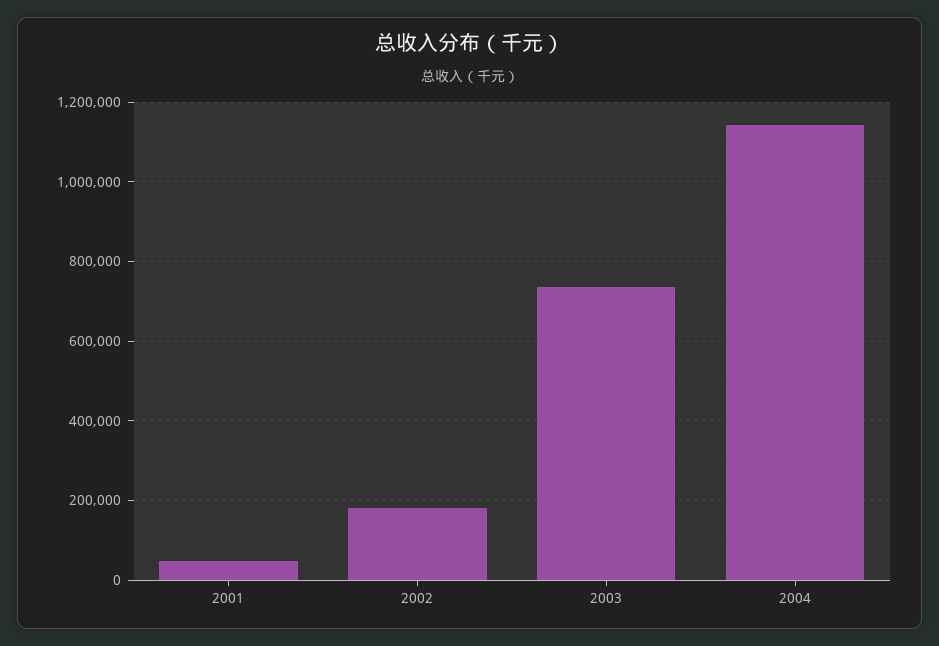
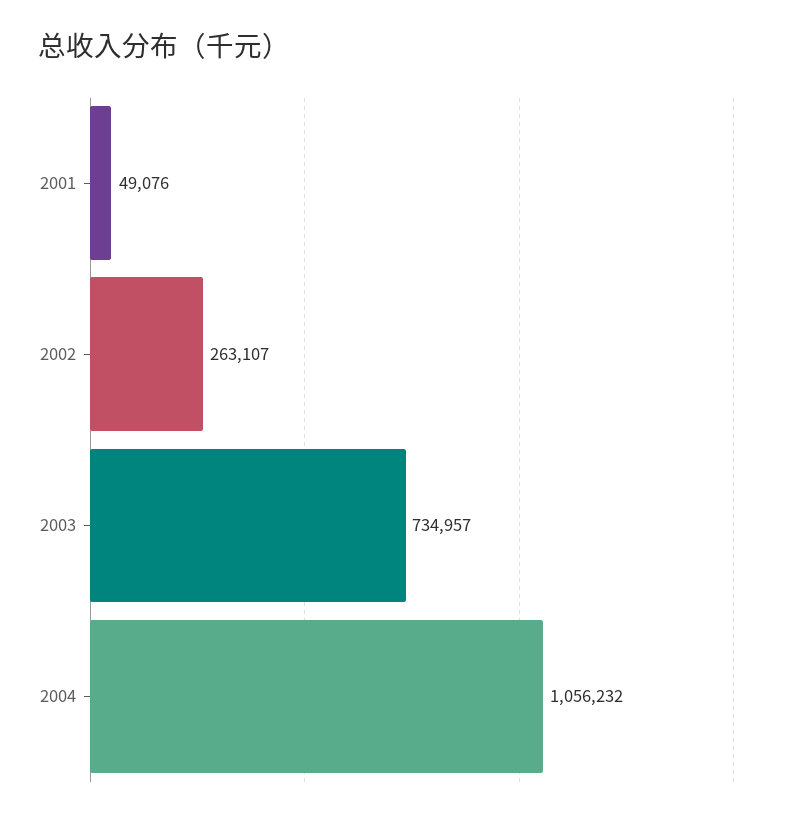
  {
    "2001": 49076,
-   "2002": 180000,
+   "2002": 263107,
    "2003": 734957,
-   "2004": 1140000
+   "2004": 1056232
  }

